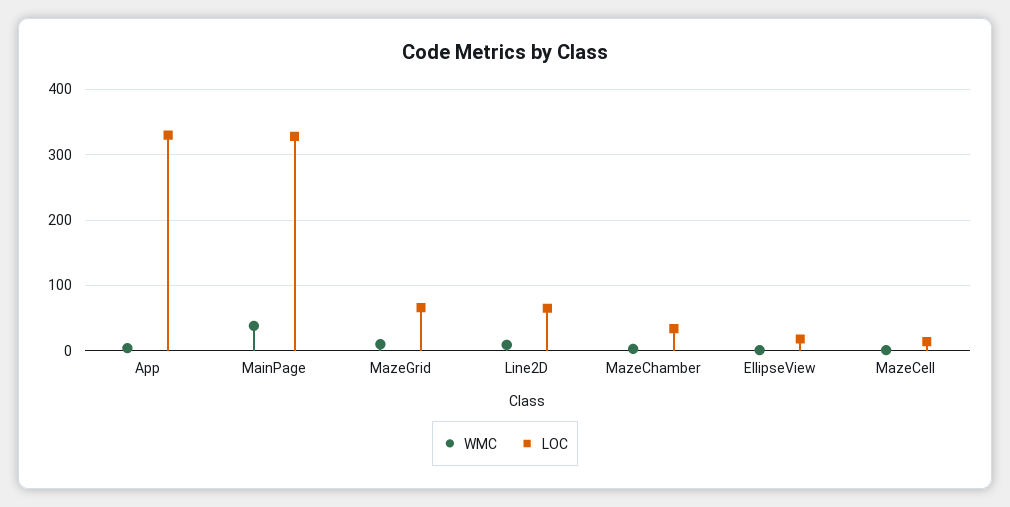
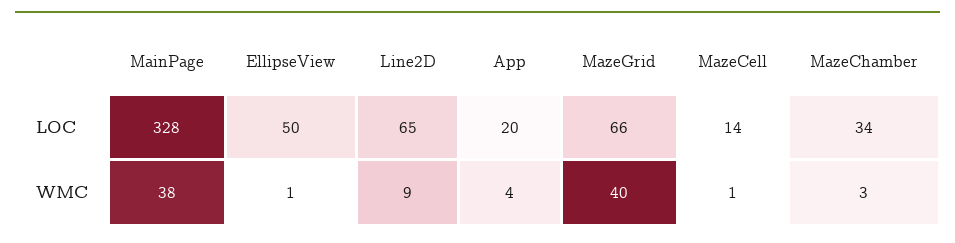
  {
    "WMC": {
      "App": 4,
      "MainPage": 38,
-     "MazeGrid": 10,
+     "MazeGrid": 40,
      "Line2D": 9,
      "MazeChamber": 3,
      "EllipseView": 1,
      "MazeCell": 1
    },
    "LOC": {
-     "App": 330,
+     "App": 20,
      "MainPage": 328,
      "MazeGrid": 66,
      "Line2D": 65,
      "MazeChamber": 34,
-     "EllipseView": 20,
+     "EllipseView": 50,
      "MazeCell": 14
    }
  }

